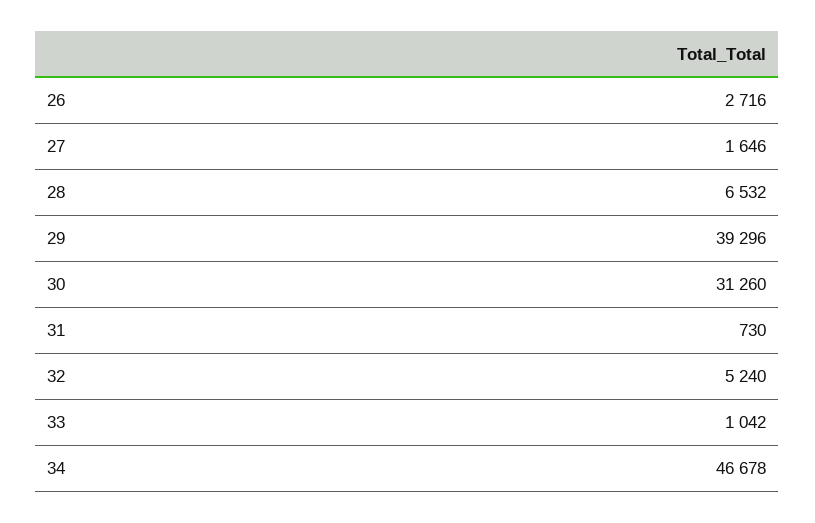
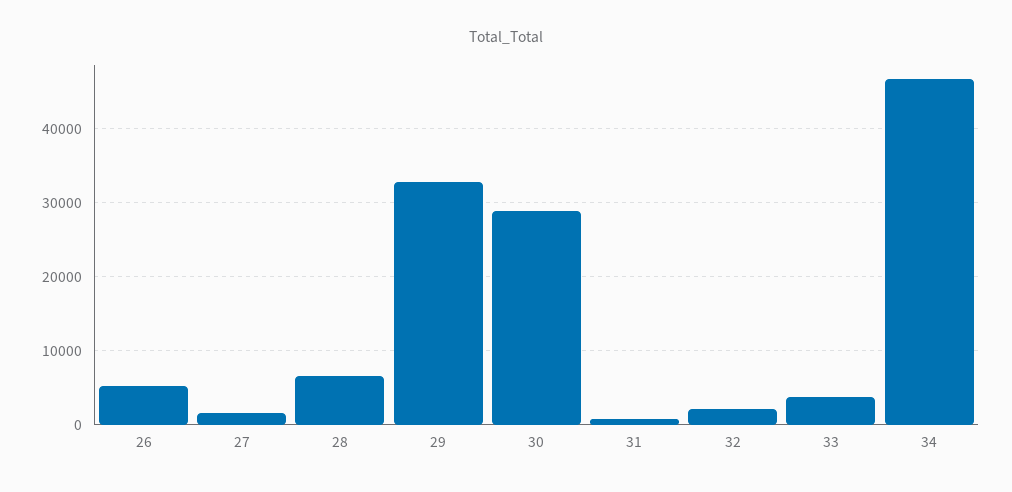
  {
-   "26": 2716,
+   "26": 5000,
    "27": 1646,
    "28": 6532,
-   "29": 39296,
+   "29": 33000,
-   "30": 31260,
+   "30": 29000,
    "31": 730,
-   "32": 5240,
+   "32": 2000,
-   "33": 1042,
+   "33": 4000,
    "34": 46678
  }

